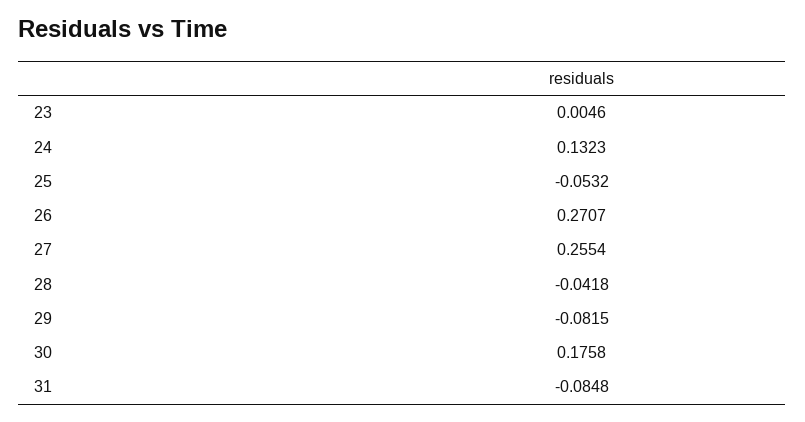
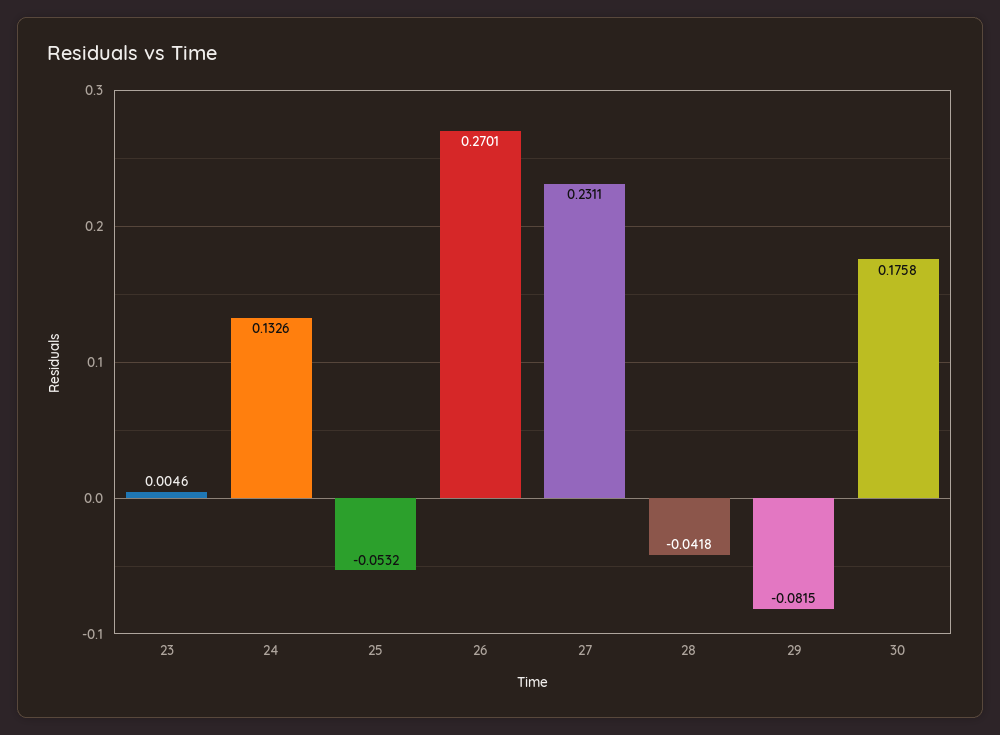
  {
    "23": 0.0046,
-   "24": 0.1323,
+   "24": 0.1326,
    "25": -0.0532,
-   "26": 0.2707,
+   "26": 0.2701,
-   "27": 0.2554,
+   "27": 0.2311,
    "28": -0.0418,
    "29": -0.0815,
-   "30": 0.1758,
+   "30": 0.1758
-   "31": -0.0848
  }

